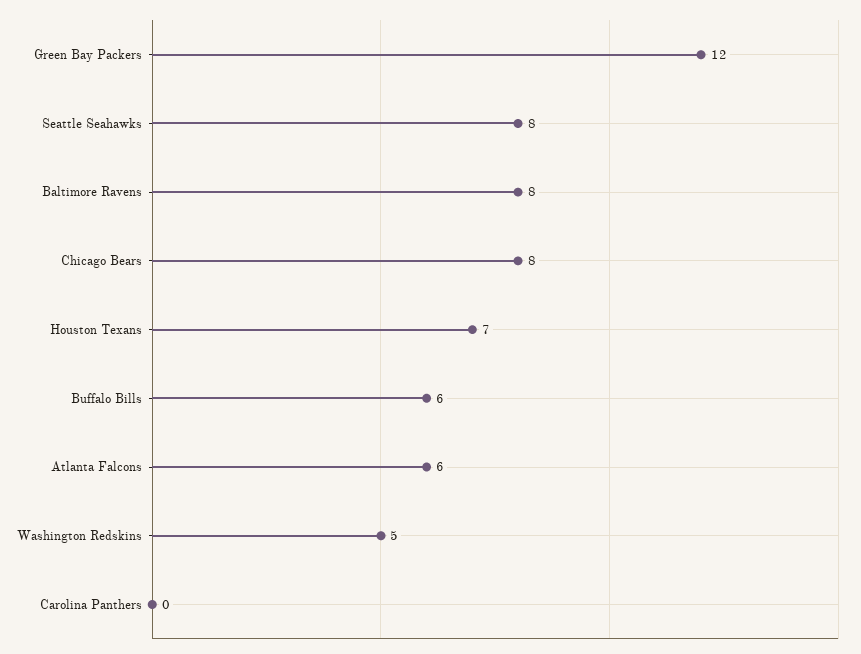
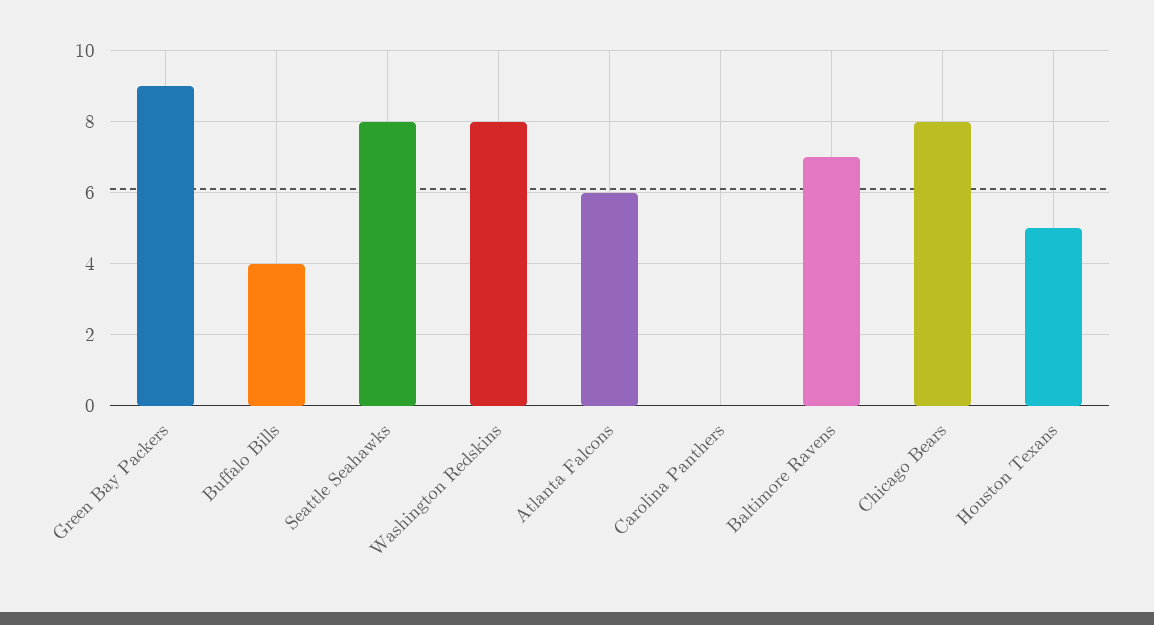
  {
-   "Green Bay Packers": 12,
+   "Green Bay Packers": 9,
    "Seattle Seahawks": 8,
-   "Baltimore Ravens": 8,
+   "Baltimore Ravens": 7,
    "Chicago Bears": 8,
-   "Houston Texans": 7,
+   "Houston Texans": 5,
-   "Buffalo Bills": 6,
+   "Buffalo Bills": 4,
    "Atlanta Falcons": 6,
-   "Washington Redskins": 5,
+   "Washington Redskins": 8,
    "Carolina Panthers": 0
  }

